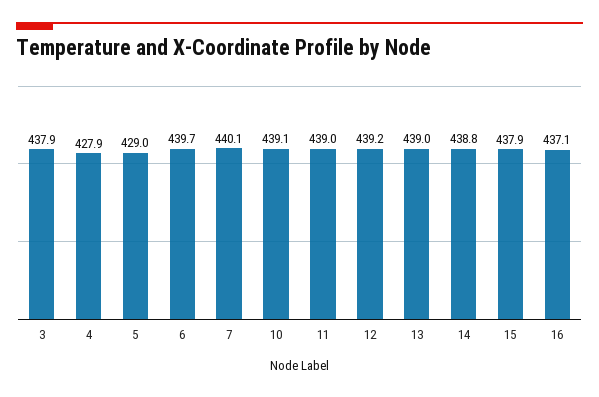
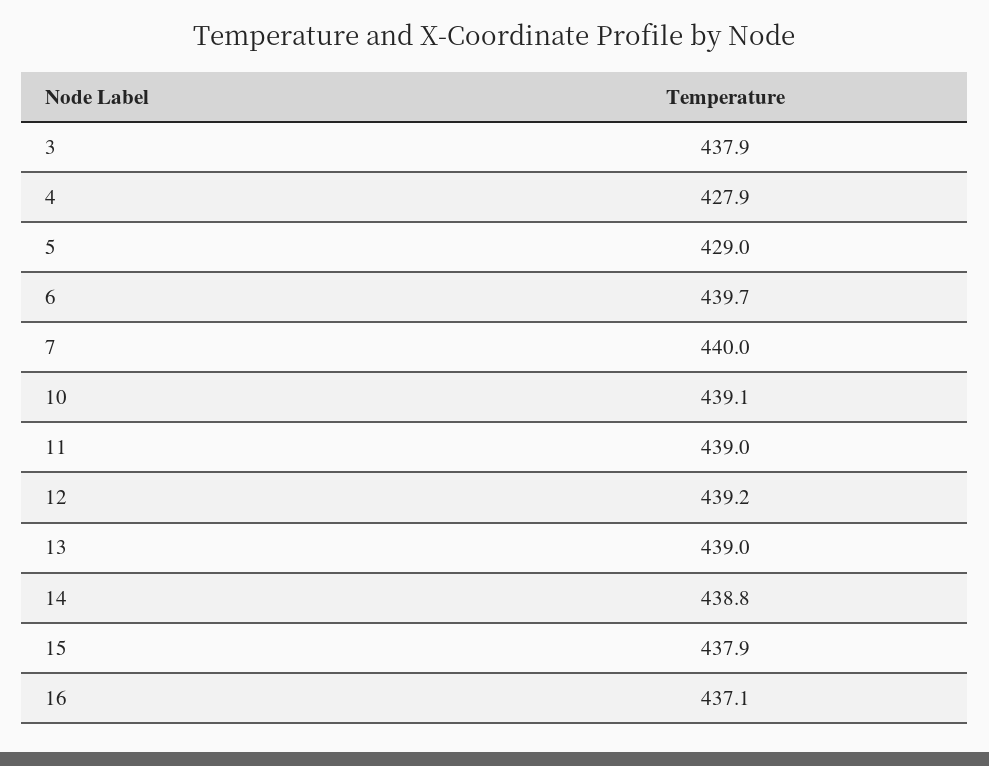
  {
    "3": 437.9,
    "4": 427.9,
    "5": 429,
    "6": 439.7,
-   "7": 440.1,
+   "7": 440,
    "10": 439.1,
    "11": 439,
    "12": 439.2,
    "13": 439,
    "14": 438.8,
    "15": 437.9,
    "16": 437.1
  }

